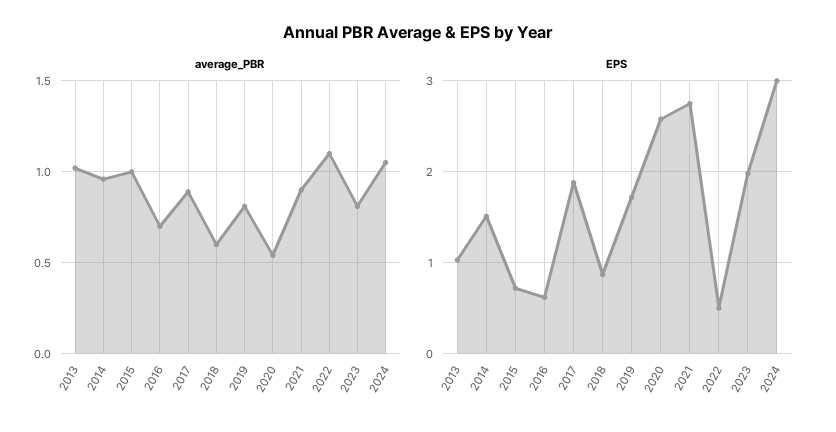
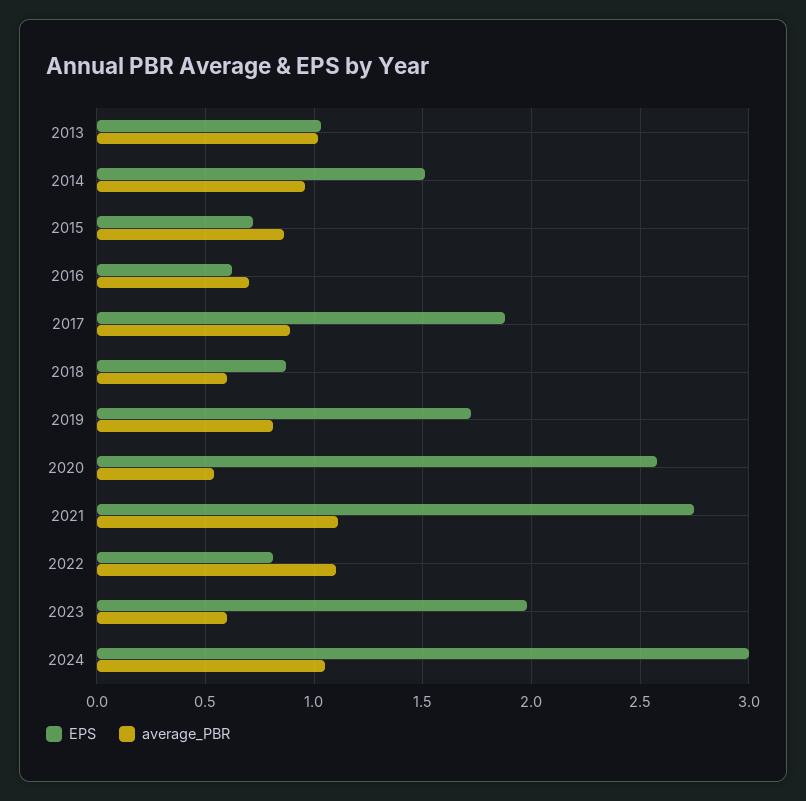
  {
    "average_PBR": {
      "2013": 1,
      "2014": 0.95,
-     "2015": 1,
+     "2015": 0.85,
      "2016": 0.7,
      "2017": 0.9,
      "2018": 0.6,
      "2019": 0.8,
      "2020": 0.55,
-     "2021": 0.9,
+     "2021": 1.1,
      "2022": 1.1,
-     "2023": 0.8,
+     "2023": 0.6,
      "2024": 1.05
    },
    "EPS": {
      "2013": 1.05,
      "2014": 1.5,
      "2015": 0.7,
      "2016": 0.6,
      "2017": 1.9,
      "2018": 0.85,
      "2019": 1.7,
      "2020": 2.6,
      "2021": 2.75,
-     "2022": 0.5,
+     "2022": 0.8,
      "2023": 2,
      "2024": 3
    }
  }

